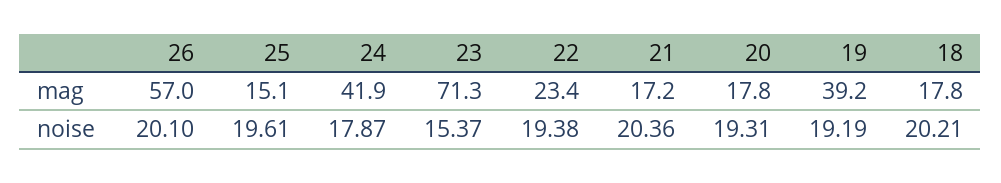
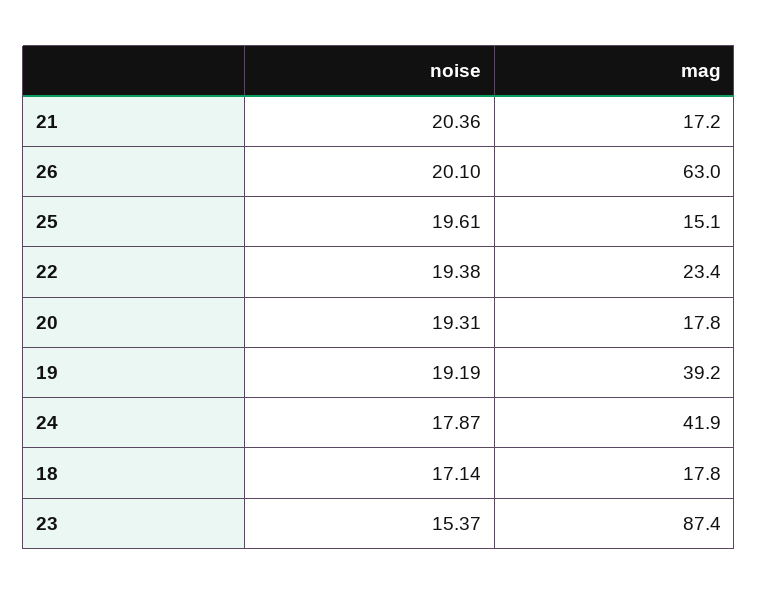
  {
    "26": {
-     "mag": 57,
+     "mag": 63,
      "noise": 20.1
    },
    "25": {
      "mag": 15.1,
      "noise": 19.61
    },
    "24": {
      "mag": 41.9,
      "noise": 17.87
    },
    "23": {
-     "mag": 71.3,
+     "mag": 87.4,
      "noise": 15.37
    },
    "22": {
      "mag": 23.4,
      "noise": 19.38
    },
    "21": {
      "mag": 17.2,
      "noise": 20.36
    },
    "20": {
      "mag": 17.8,
      "noise": 19.31
    },
    "19": {
      "mag": 39.2,
      "noise": 19.19
    },
    "18": {
      "mag": 17.8,
-     "noise": 20.21
+     "noise": 17.14
    }
  }

